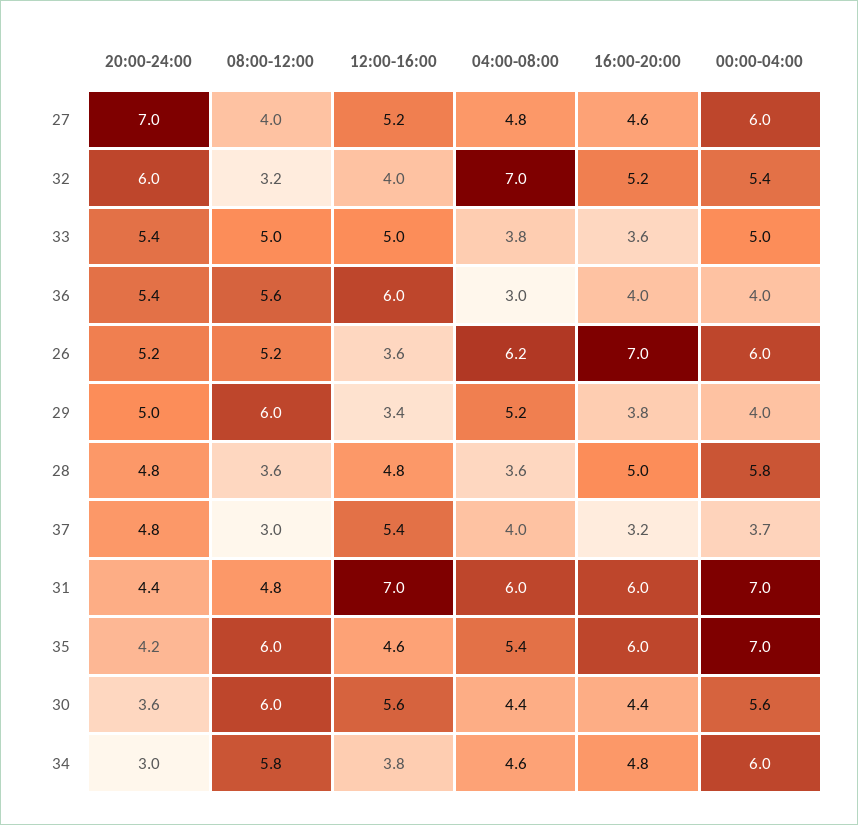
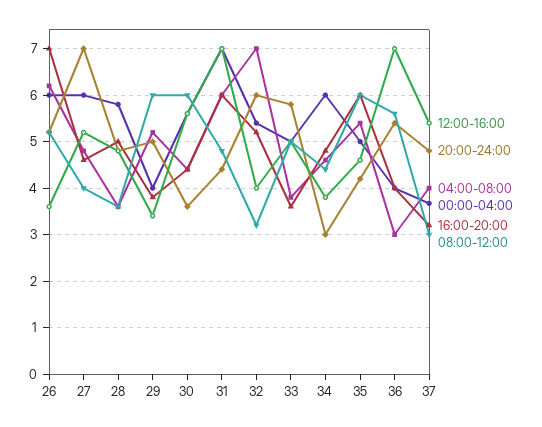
  {
    "20:00-24:00": {
      "27": 7,
      "32": 6,
-     "33": 5.4,
+     "33": 5.8,
      "36": 5.4,
      "26": 5.2,
      "29": 5,
      "28": 4.8,
      "37": 4.8,
      "31": 4.4,
      "35": 4.2,
      "30": 3.6,
      "34": 3
    },
    "08:00-12:00": {
      "27": 4,
      "32": 3.2,
      "33": 5,
      "36": 5.6,
      "26": 5.2,
      "29": 6,
      "28": 3.6,
      "37": 3,
      "31": 4.8,
      "35": 6,
      "30": 6,
-     "34": 5.8
+     "34": 4.4
    },
    "12:00-16:00": {
      "27": 5.2,
      "32": 4,
      "33": 5,
-     "36": 6,
+     "36": 7,
      "26": 3.6,
      "29": 3.4,
      "28": 4.8,
      "37": 5.4,
      "31": 7,
      "35": 4.6,
      "30": 5.6,
      "34": 3.8
    },
    "04:00-08:00": {
      "27": 4.8,
      "32": 7,
      "33": 3.8,
      "36": 3,
      "26": 6.2,
      "29": 5.2,
      "28": 3.6,
      "37": 4,
      "31": 6,
      "35": 5.4,
      "30": 4.4,
      "34": 4.6
    },
    "16:00-20:00": {
      "27": 4.6,
      "32": 5.2,
      "33": 3.6,
      "36": 4,
      "26": 7,
      "29": 3.8,
      "28": 5,
      "37": 3.2,
      "31": 6,
      "35": 6,
      "30": 4.4,
      "34": 4.8
    },
    "00:00-04:00": {
      "27": 6,
      "32": 5.4,
      "33": 5,
      "36": 4,
      "26": 6,
      "29": 4,
      "28": 5.8,
      "37": 3.7,
      "31": 7,
-     "35": 7,
+     "35": 5,
      "30": 5.6,
      "34": 6
    }
  }

